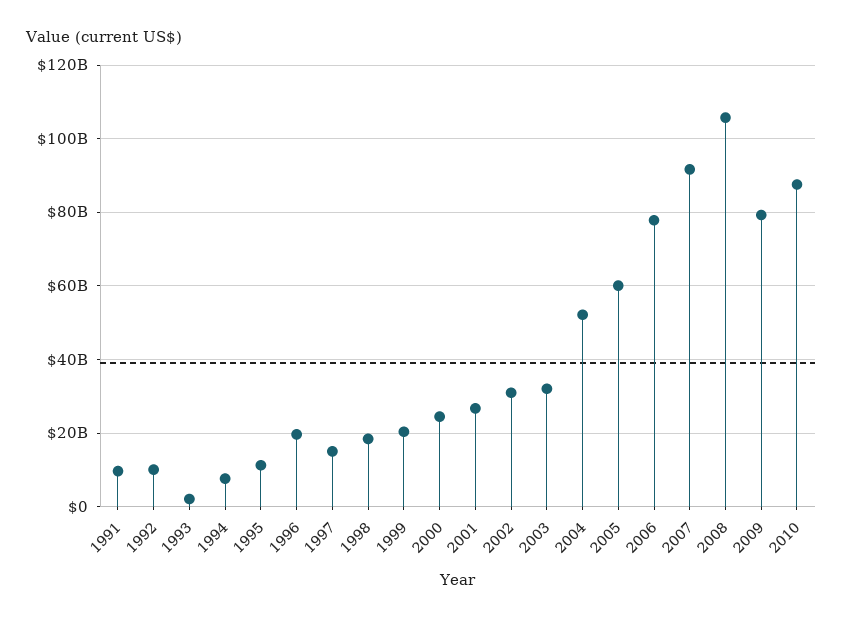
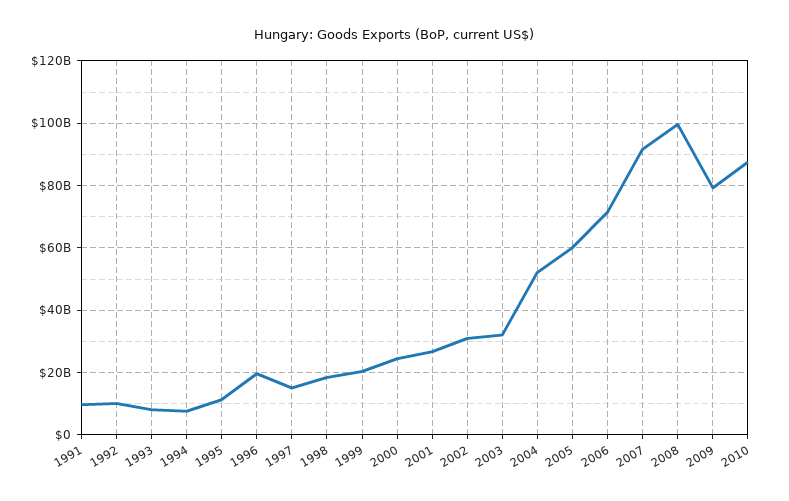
  {
    "1991": 10000000000,
    "1992": 10000000000,
-   "1993": 2000000000,
+   "1993": 8000000000,
    "1994": 8000000000,
    "1995": 12000000000,
    "1996": 20000000000,
    "1997": 16000000000,
    "1998": 18000000000,
    "1999": 20000000000,
    "2000": 24000000000,
    "2001": 26000000000,
    "2002": 30000000000,
    "2003": 32000000000,
    "2004": 52000000000,
    "2005": 60000000000,
-   "2006": 78000000000,
+   "2006": 72000000000,
    "2007": 92000000000,
-   "2008": 106000000000,
+   "2008": 100000000000,
    "2009": 80000000000,
    "2010": 88000000000
  }

